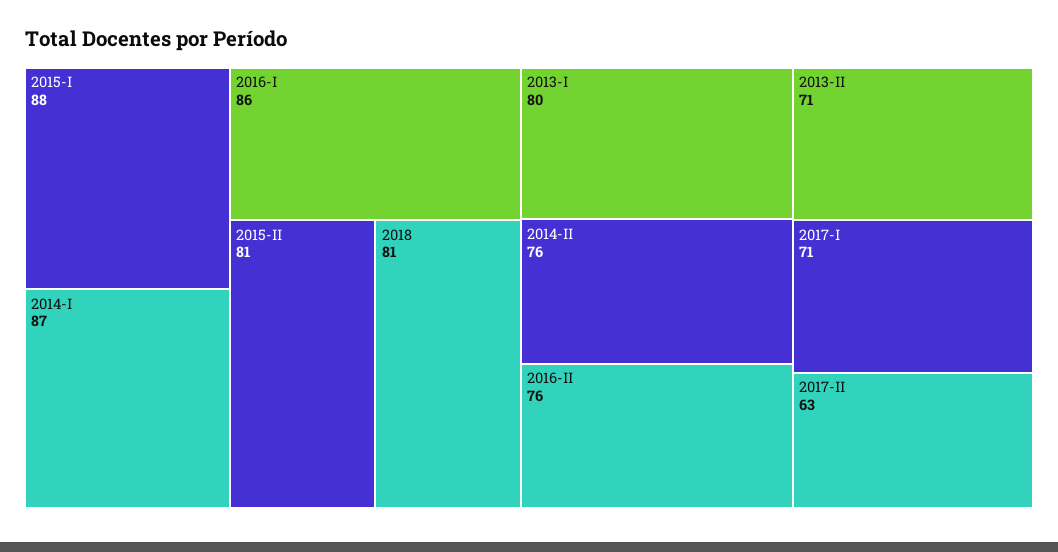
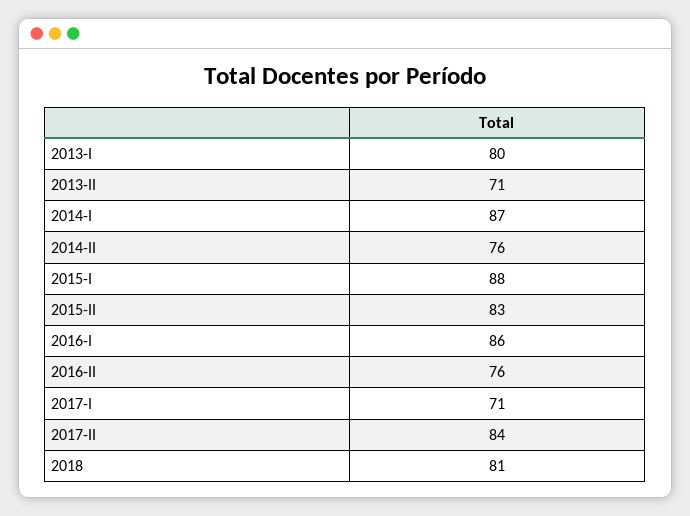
  {
    "2015-I": 88,
    "2014-I": 87,
    "2016-I": 86,
-   "2015-II": 81,
+   "2015-II": 83,
    "2018": 81,
    "2013-I": 80,
    "2014-II": 76,
    "2016-II": 76,
    "2013-II": 71,
    "2017-I": 71,
-   "2017-II": 63
+   "2017-II": 84
  }

